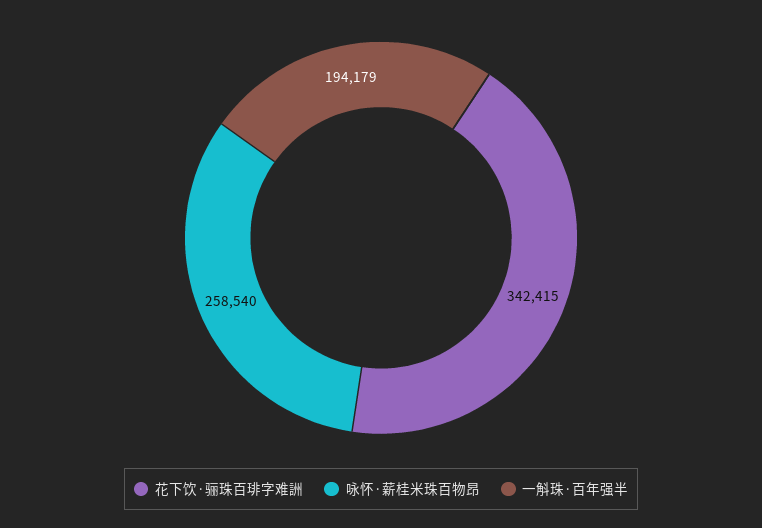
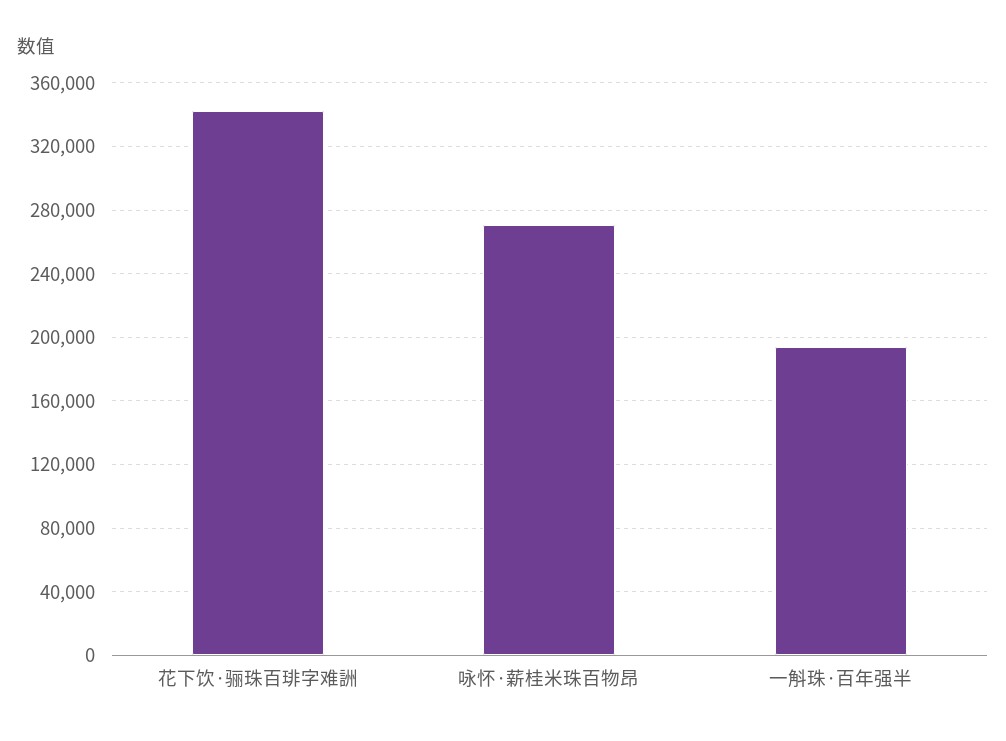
  {
    "花下饮·骊珠百琲字难詶": 342415,
-   "咏怀·薪桂米珠百物昂": 258540,
+   "咏怀·薪桂米珠百物昂": 270000,
    "一斛珠·百年强半": 194179
  }

